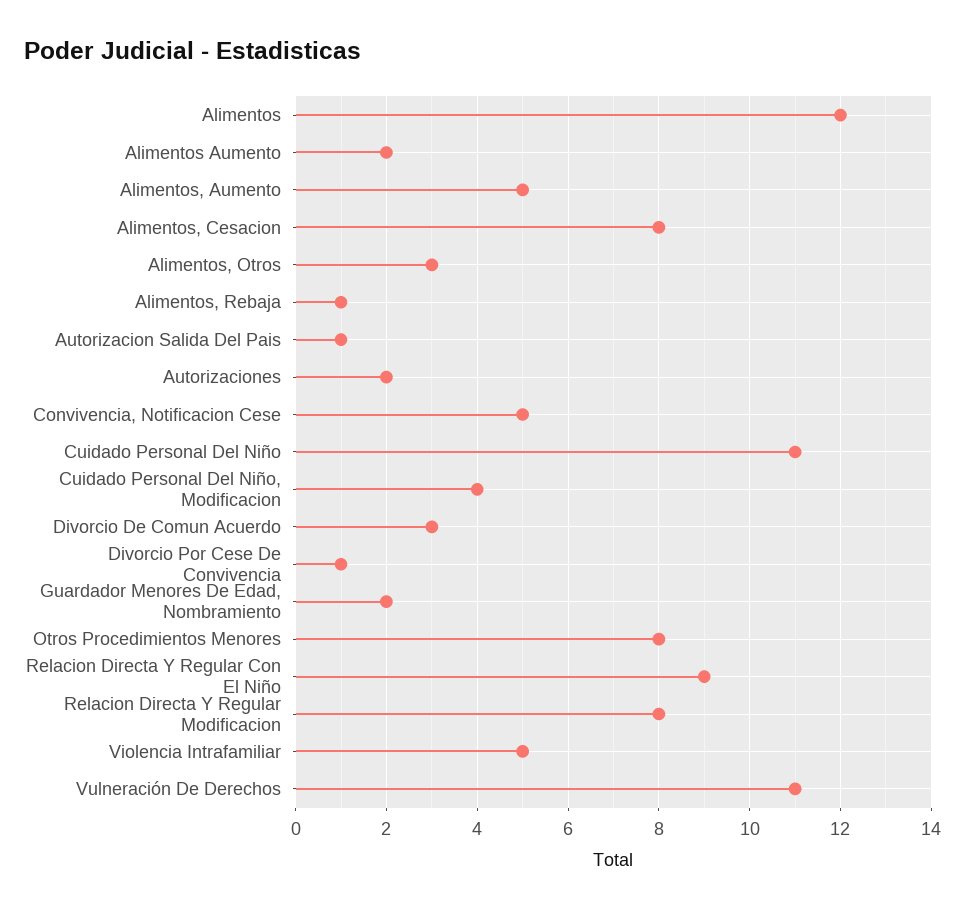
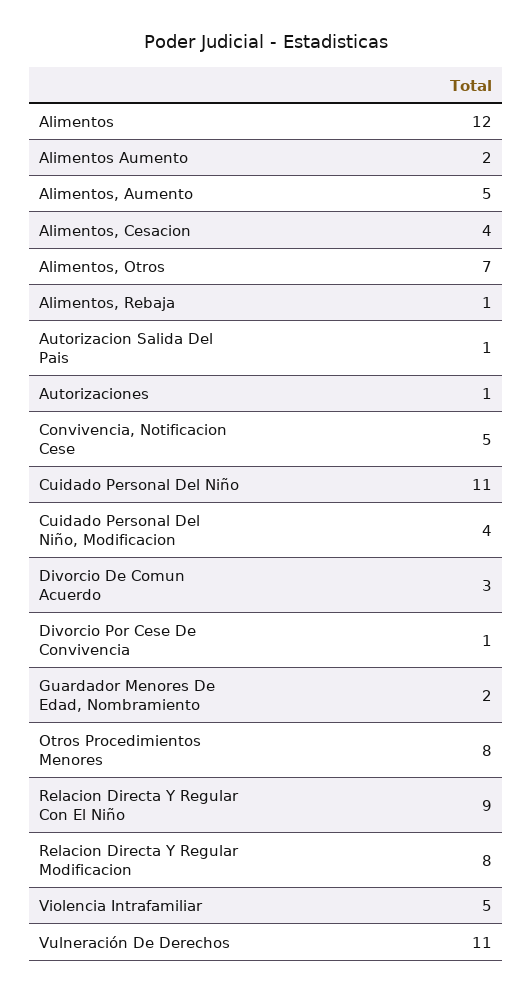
  {
    "Alimentos": 12,
    "Alimentos Aumento": 2,
    "Alimentos, Aumento": 5,
-   "Alimentos, Cesacion": 8,
+   "Alimentos, Cesacion": 4,
-   "Alimentos, Otros": 3,
+   "Alimentos, Otros": 7,
    "Alimentos, Rebaja": 1,
    "Autorizacion Salida Del Pais": 1,
-   "Autorizaciones": 2,
+   "Autorizaciones": 1,
    "Convivencia, Notificacion Cese": 5,
    "Cuidado Personal Del Niño": 11,
    "Cuidado Personal Del Niño, Modificacion": 4,
    "Divorcio De Comun Acuerdo": 3,
    "Divorcio Por Cese De Convivencia": 1,
    "Guardador Menores De Edad, Nombramiento": 2,
    "Otros Procedimientos Menores": 8,
    "Relacion Directa Y Regular Con El Niño": 9,
    "Relacion Directa Y Regular Modificacion": 8,
    "Violencia Intrafamiliar": 5,
    "Vulneración De Derechos": 11
  }

